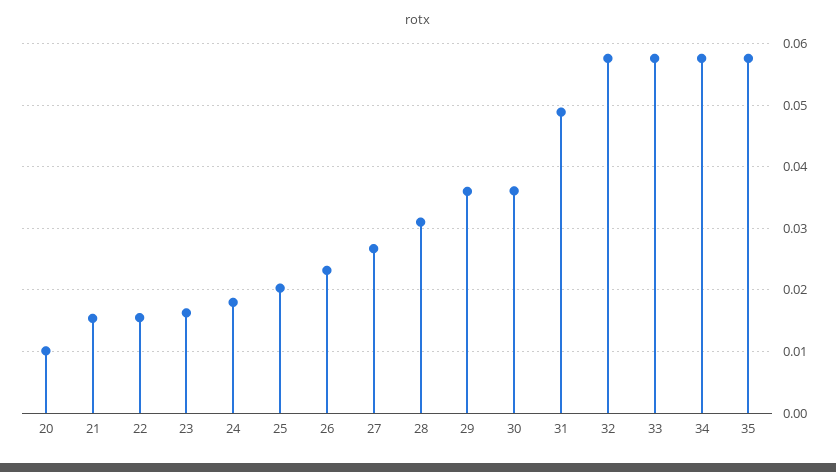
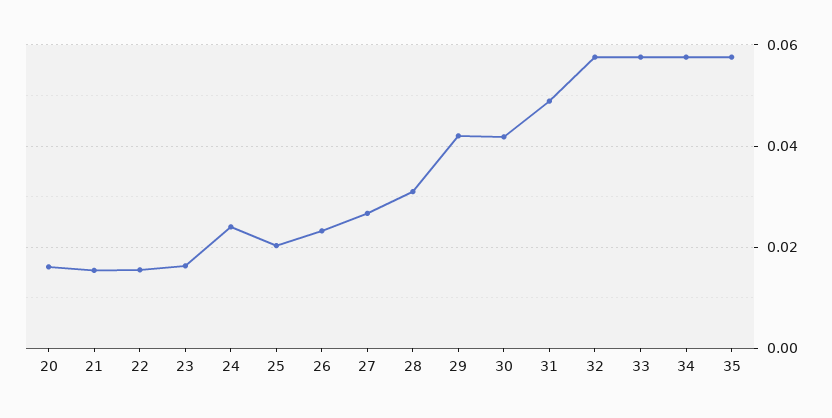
  {
-   "20": 0.01,
+   "20": 0.016,
    "21": 0.015,
    "22": 0.016,
    "23": 0.016,
-   "24": 0.018,
+   "24": 0.024,
    "25": 0.02,
    "26": 0.023,
    "27": 0.027,
    "28": 0.031,
-   "29": 0.036,
+   "29": 0.042,
-   "30": 0.036,
+   "30": 0.042,
    "31": 0.049,
    "32": 0.058,
    "33": 0.058,
    "34": 0.058,
    "35": 0.058
  }

